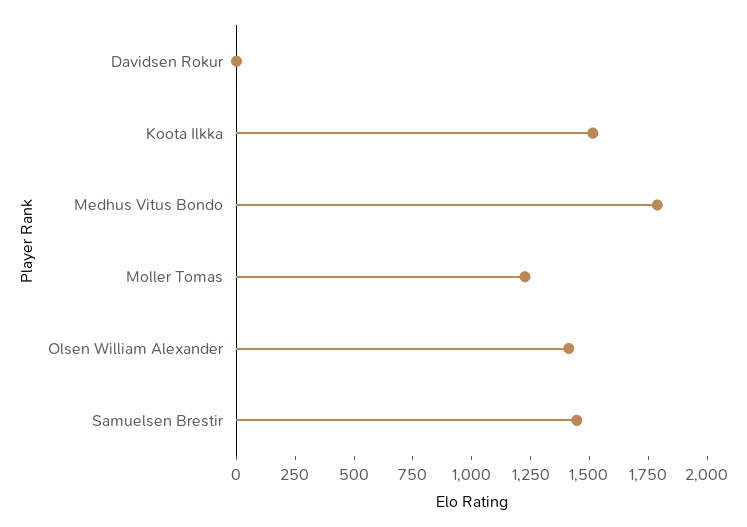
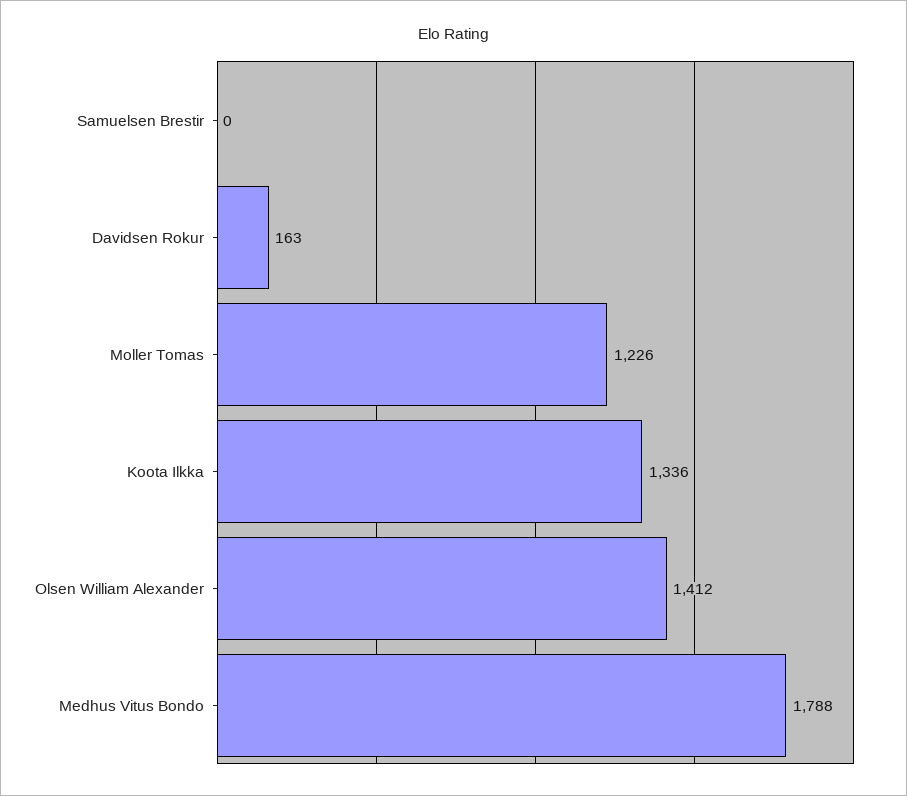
  {
-   "Davidsen Rokur": 0,
+   "Davidsen Rokur": 163,
-   "Koota Ilkka": 1500,
+   "Koota Ilkka": 1336,
    "Medhus Vitus Bondo": 1788,
    "Moller Tomas": 1226,
    "Olsen William Alexander": 1412,
-   "Samuelsen Brestir": 1450
+   "Samuelsen Brestir": 0
  }

